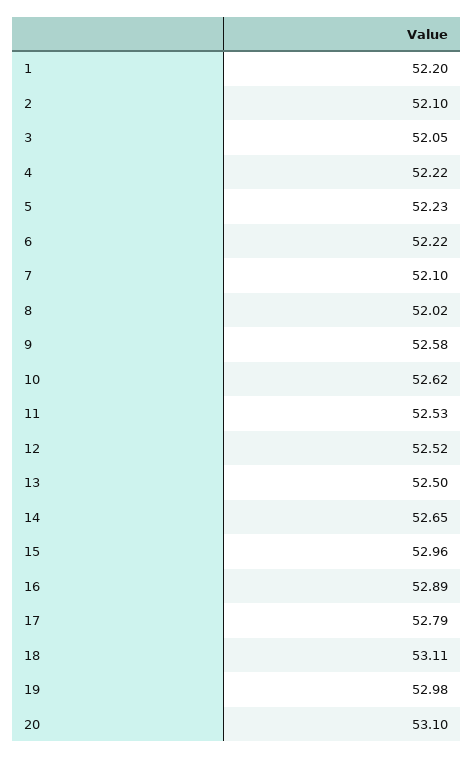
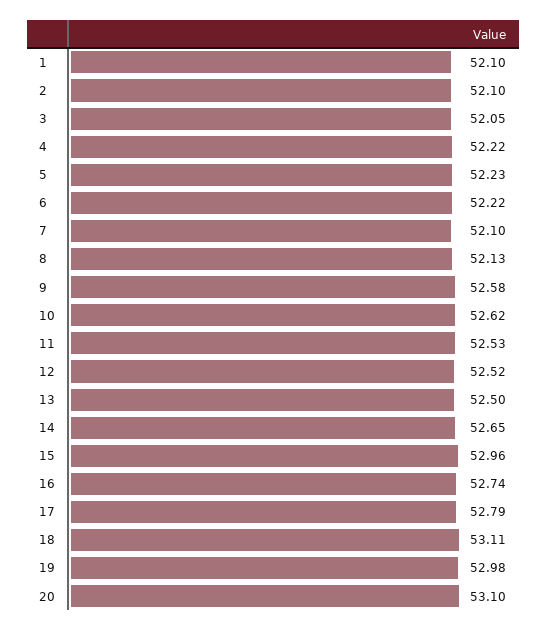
  {
-   "1": 52.2,
+   "1": 52.1,
    "2": 52.1,
    "3": 52.05,
    "4": 52.22,
    "5": 52.23,
    "6": 52.22,
    "7": 52.1,
-   "8": 52.02,
+   "8": 52.13,
    "9": 52.58,
    "10": 52.62,
    "11": 52.53,
    "12": 52.52,
    "13": 52.5,
    "14": 52.65,
    "15": 52.96,
-   "16": 52.89,
+   "16": 52.74,
    "17": 52.79,
    "18": 53.11,
    "19": 52.98,
    "20": 53.1
  }

